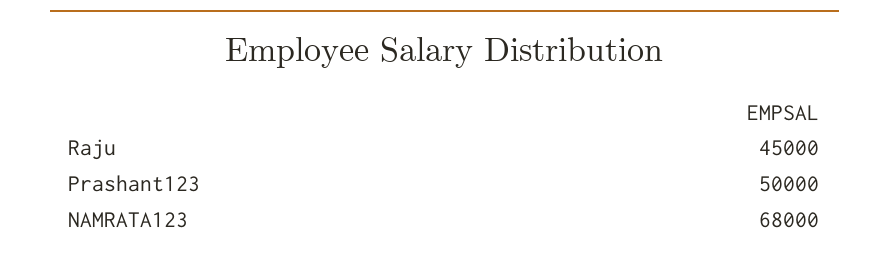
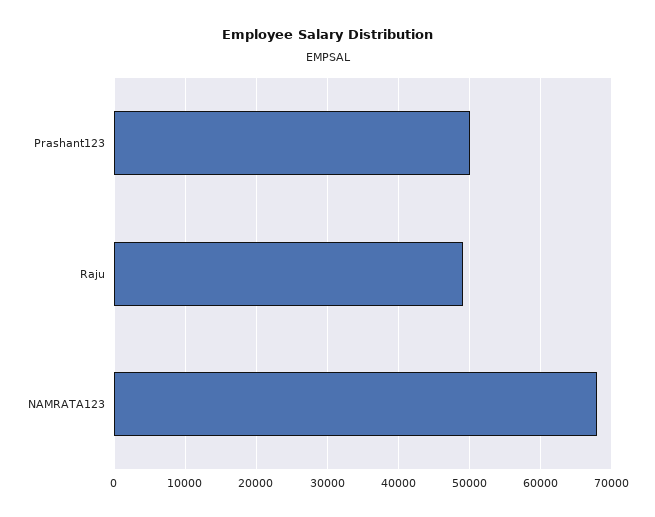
  {
-   "Raju": 45000,
+   "Raju": 49000,
    "Prashant123": 50000,
    "NAMRATA123": 68000
  }

